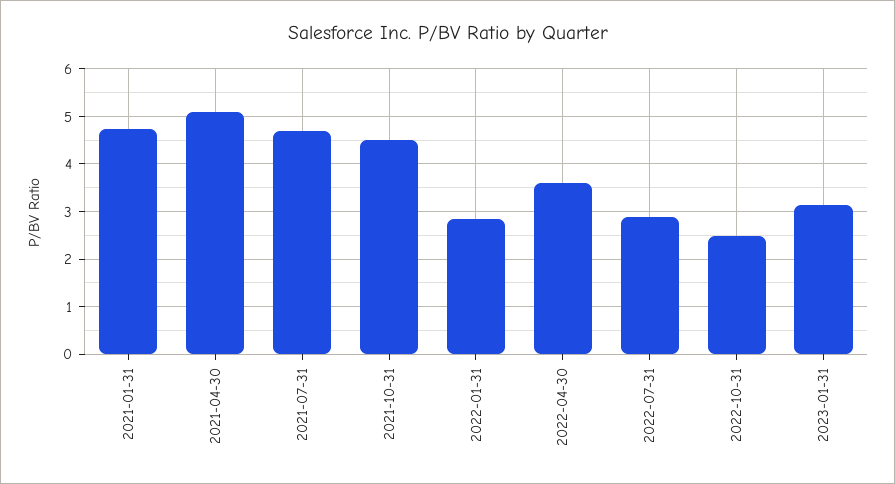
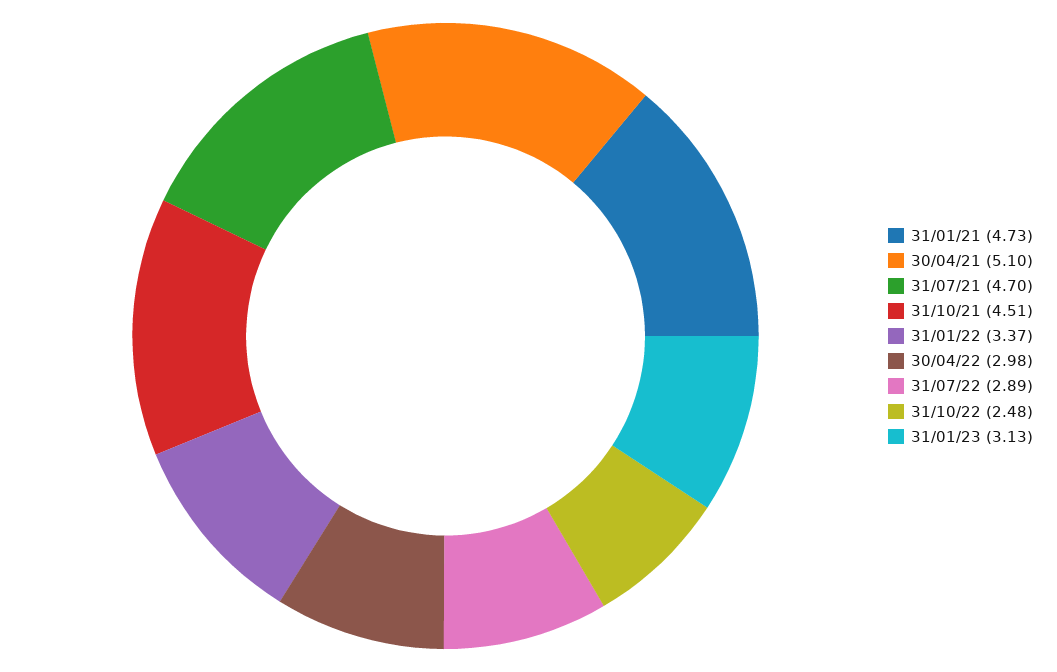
  {
    "2021-01-31": 4.73,
    "2021-04-30": 5.1,
    "2021-07-31": 4.7,
    "2021-10-31": 4.51,
-   "2022-01-31": 2.8,
+   "2022-01-31": 3.37,
-   "2022-04-30": 3.6,
+   "2022-04-30": 2.98,
    "2022-07-31": 2.89,
    "2022-10-31": 2.48,
    "2023-01-31": 3.13
  }

